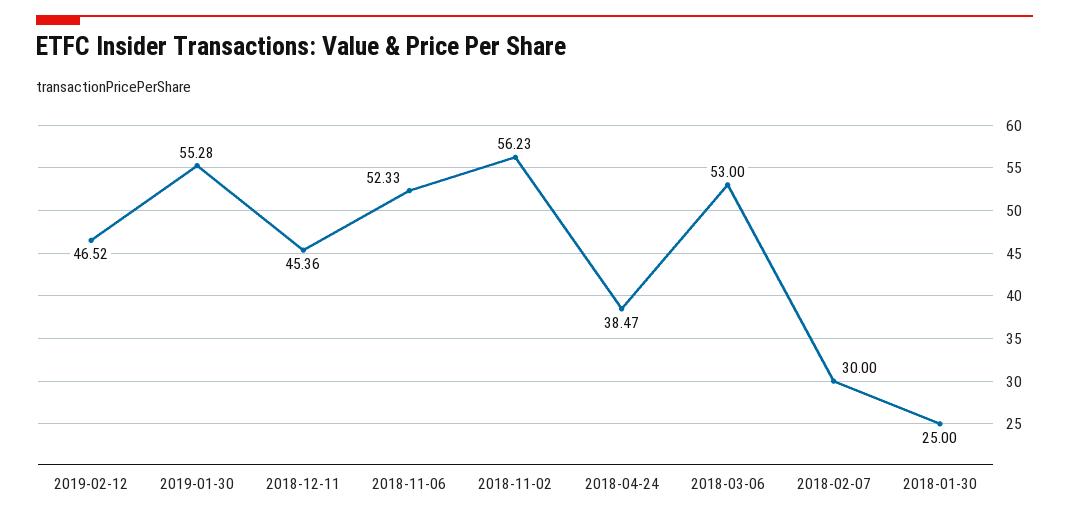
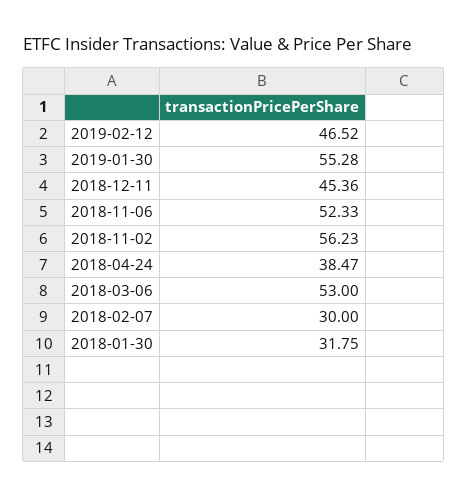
  {
    "2019-02-12": 46.52,
    "2019-01-30": 55.28,
    "2018-12-11": 45.36,
    "2018-11-06": 52.33,
    "2018-11-02": 56.23,
    "2018-04-24": 38.47,
    "2018-03-06": 53,
    "2018-02-07": 30,
-   "2018-01-30": 25
+   "2018-01-30": 31.75
  }

